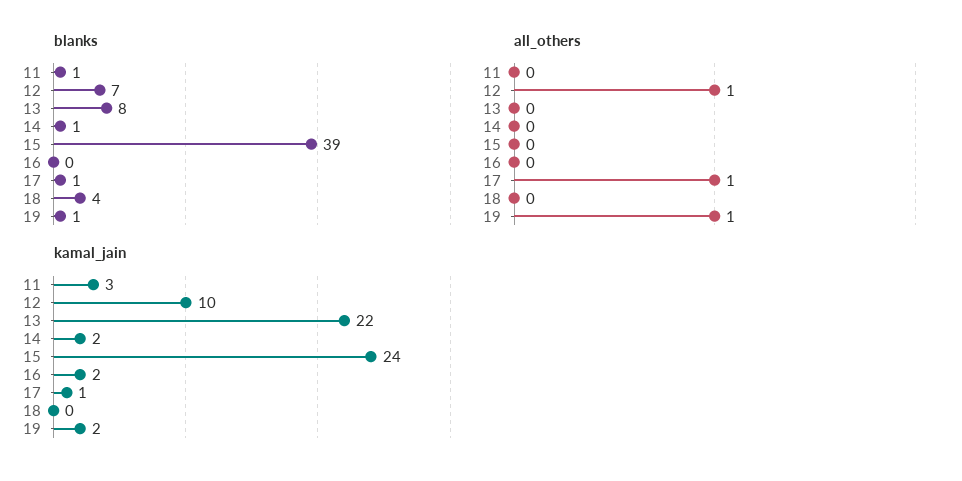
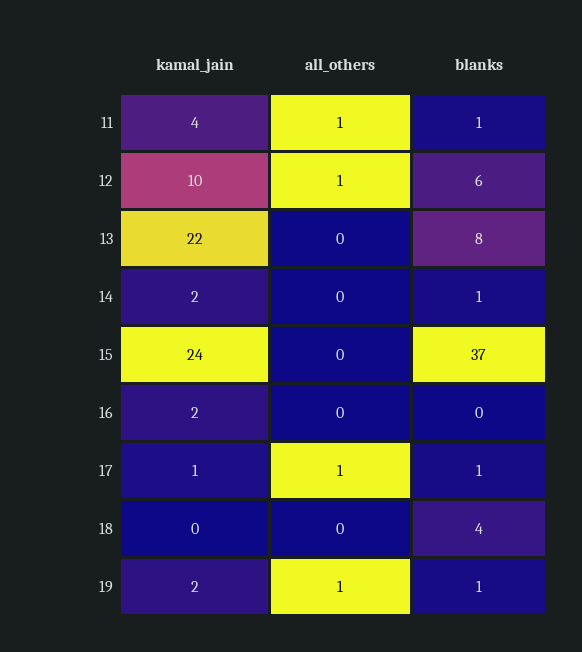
  {
    "blanks": {
      "11": 1,
-     "12": 7,
+     "12": 6,
      "13": 8,
      "14": 1,
-     "15": 39,
+     "15": 37,
      "16": 0,
      "17": 1,
      "18": 4,
      "19": 1
    },
    "all_others": {
-     "11": 0,
+     "11": 1,
      "12": 1,
      "13": 0,
      "14": 0,
      "15": 0,
      "16": 0,
      "17": 1,
      "18": 0,
      "19": 1
    },
    "kamal_jain": {
-     "11": 3,
+     "11": 4,
      "12": 10,
      "13": 22,
      "14": 2,
      "15": 24,
      "16": 2,
      "17": 1,
      "18": 0,
      "19": 2
    }
  }

